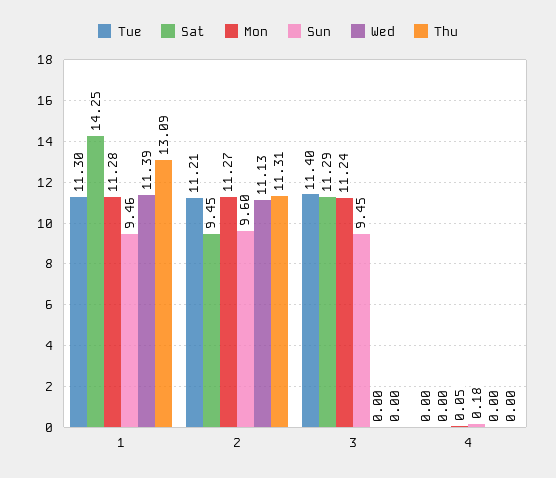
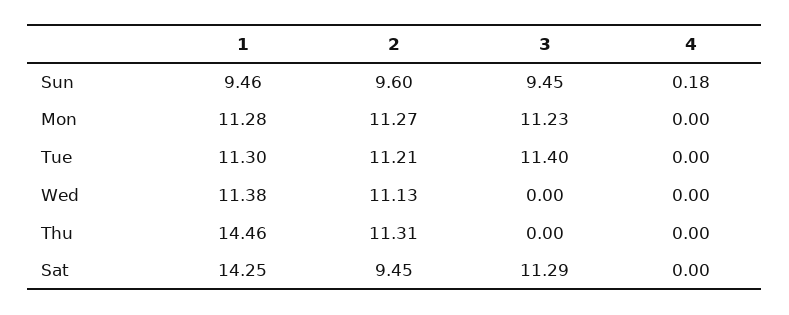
  {
    "Tue": {
      "1": 11.3,
      "2": 11.21,
      "3": 11.4,
      "4": 0
    },
    "Sat": {
      "1": 14.25,
      "2": 9.45,
      "3": 11.29,
      "4": 0
    },
    "Mon": {
      "1": 11.28,
      "2": 11.27,
-     "3": 11.24,
+     "3": 11.23,
-     "4": 0.05
+     "4": 0
    },
    "Sun": {
      "1": 9.46,
      "2": 9.6,
      "3": 9.45,
      "4": 0.18
    },
    "Wed": {
-     "1": 11.39,
+     "1": 11.38,
      "2": 11.13,
      "3": 0,
      "4": 0
    },
    "Thu": {
-     "1": 13.09,
+     "1": 14.46,
      "2": 11.31,
      "3": 0,
      "4": 0
    }
  }

